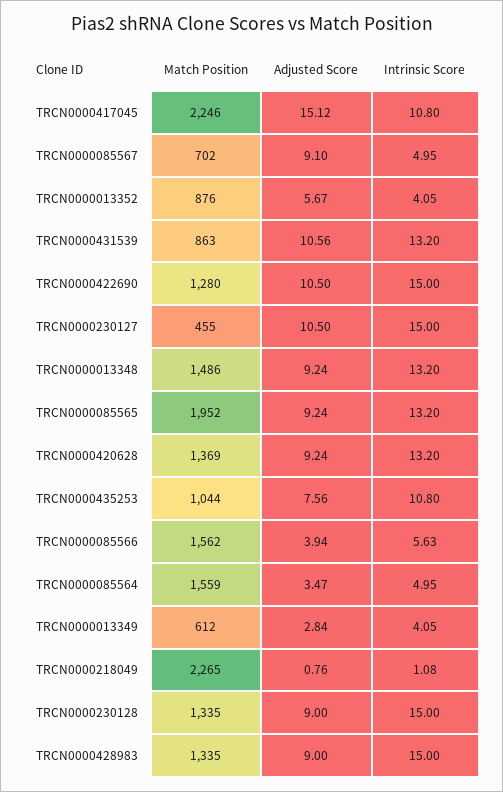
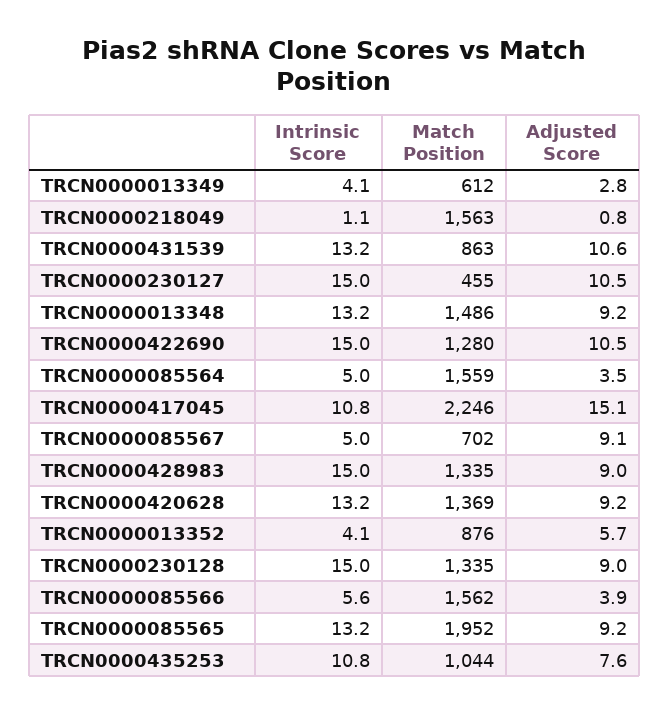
  {
    "Match Position": {
      "TRCN0000417045": 2246,
      "TRCN0000085567": 702,
      "TRCN0000013352": 876,
      "TRCN0000431539": 863,
      "TRCN0000422690": 1280,
      "TRCN0000230127": 455,
      "TRCN0000013348": 1486,
      "TRCN0000085565": 1952,
      "TRCN0000420628": 1369,
      "TRCN0000435253": 1044,
      "TRCN0000085566": 1562,
      "TRCN0000085564": 1559,
      "TRCN0000013349": 612,
-     "TRCN0000218049": 2265,
+     "TRCN0000218049": 1563,
      "TRCN0000230128": 1335,
      "TRCN0000428983": 1335
    },
    "Adjusted Score": {
      "TRCN0000417045": 15.12,
      "TRCN0000085567": 9.1,
      "TRCN0000013352": 5.67,
      "TRCN0000431539": 10.56,
      "TRCN0000422690": 10.5,
      "TRCN0000230127": 10.5,
      "TRCN0000013348": 9.24,
      "TRCN0000085565": 9.24,
      "TRCN0000420628": 9.24,
      "TRCN0000435253": 7.56,
      "TRCN0000085566": 3.94,
      "TRCN0000085564": 3.47,
      "TRCN0000013349": 2.84,
      "TRCN0000218049": 0.76,
      "TRCN0000230128": 9,
      "TRCN0000428983": 9
    },
    "Intrinsic Score": {
      "TRCN0000417045": 10.8,
      "TRCN0000085567": 4.95,
      "TRCN0000013352": 4.05,
      "TRCN0000431539": 13.2,
      "TRCN0000422690": 15,
      "TRCN0000230127": 15,
      "TRCN0000013348": 13.2,
      "TRCN0000085565": 13.2,
      "TRCN0000420628": 13.2,
      "TRCN0000435253": 10.8,
      "TRCN0000085566": 5.63,
      "TRCN0000085564": 4.95,
      "TRCN0000013349": 4.05,
      "TRCN0000218049": 1.08,
      "TRCN0000230128": 15,
      "TRCN0000428983": 15
    }
  }

